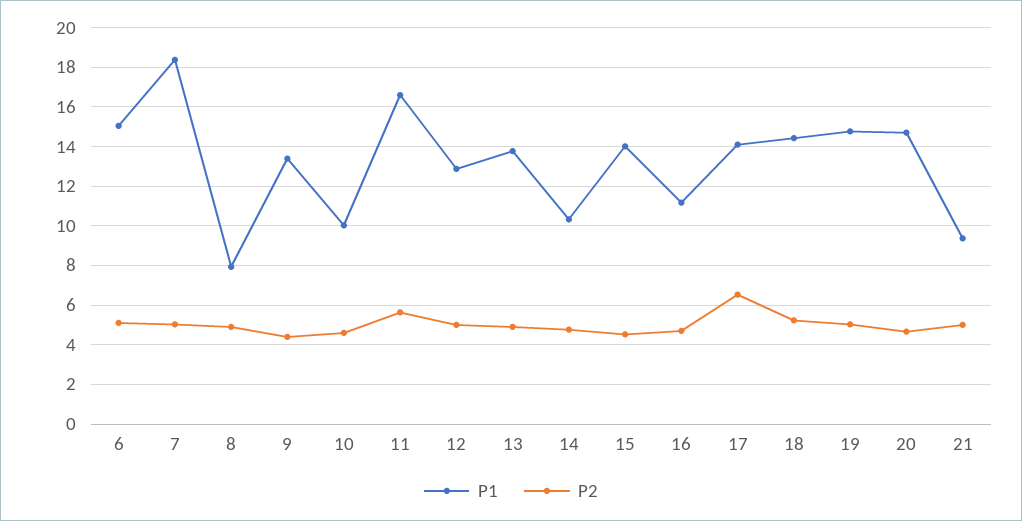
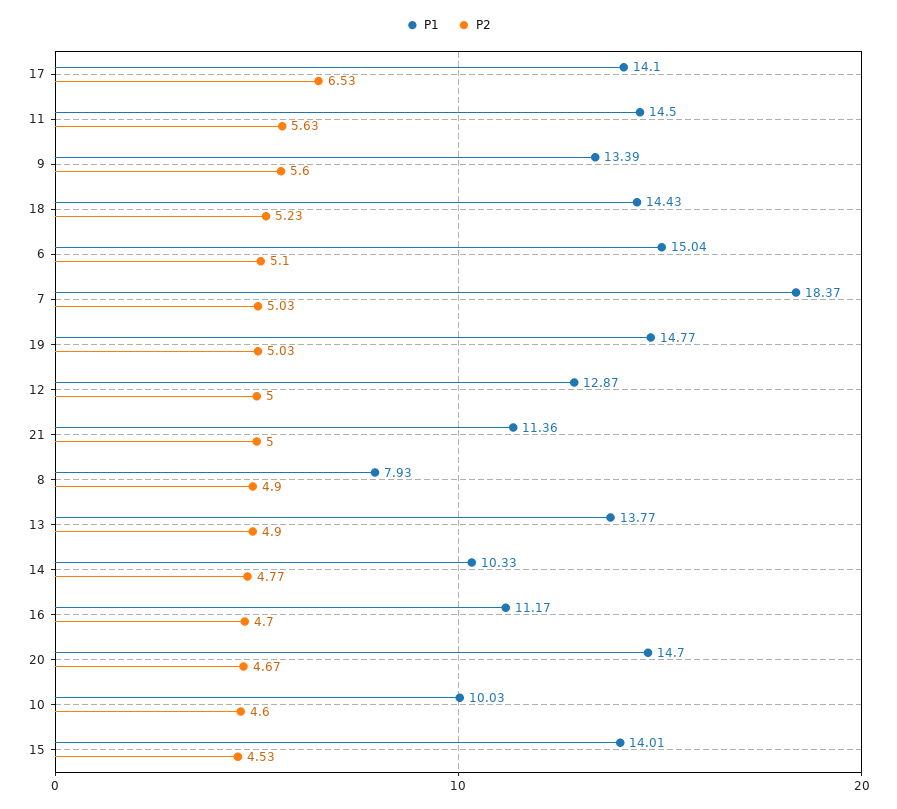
  {
    "P1": {
      "6": 15.04,
      "7": 18.37,
      "8": 7.93,
      "9": 13.39,
      "10": 10.03,
-     "11": 16.5,
+     "11": 14.5,
      "12": 12.87,
      "13": 13.77,
      "14": 10.33,
      "15": 14.01,
      "16": 11.17,
      "17": 14.1,
      "18": 14.43,
      "19": 14.77,
      "20": 14.7,
-     "21": 9.5
+     "21": 11.36
    },
    "P2": {
      "6": 5.1,
      "7": 5.03,
      "8": 4.9,
-     "9": 4.5,
+     "9": 5.6,
      "10": 4.6,
      "11": 5.63,
      "12": 5,
      "13": 4.9,
      "14": 4.77,
      "15": 4.53,
      "16": 4.7,
      "17": 6.53,
      "18": 5.23,
      "19": 5.03,
      "20": 4.67,
      "21": 5
    }
  }

